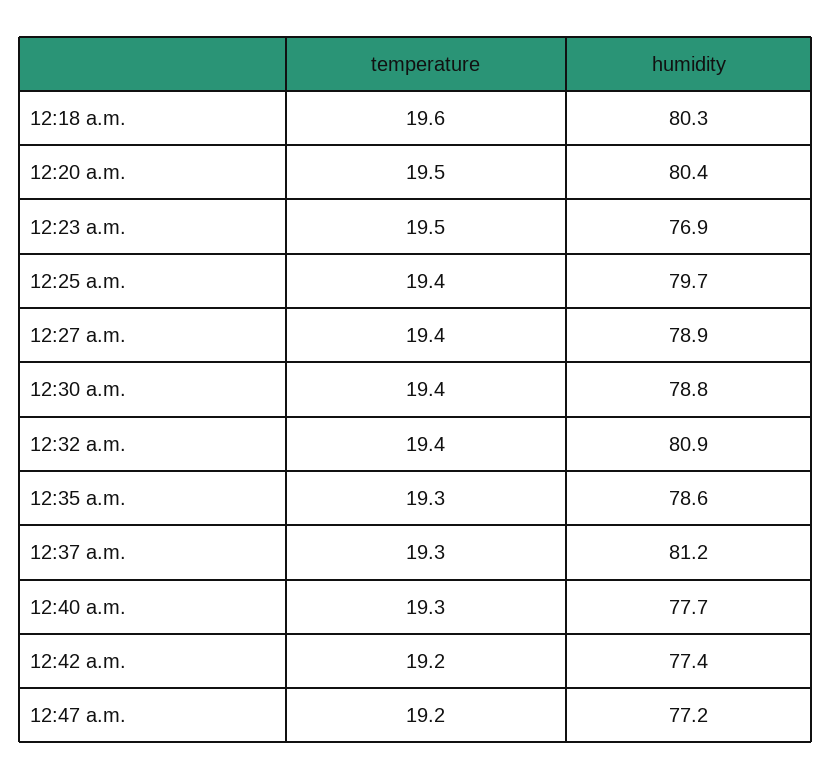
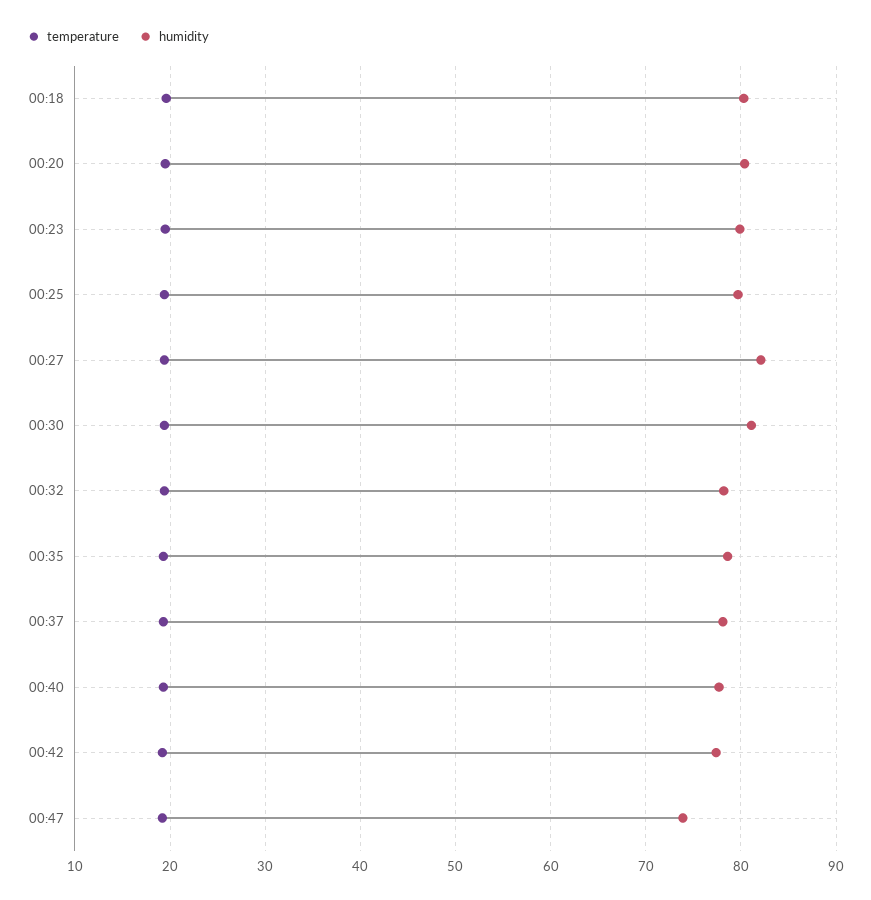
  {
    "temperature": {
      "12:18 a.m.": 19.6,
      "12:20 a.m.": 19.5,
      "12:23 a.m.": 19.5,
      "12:25 a.m.": 19.4,
      "12:27 a.m.": 19.4,
      "12:30 a.m.": 19.4,
      "12:32 a.m.": 19.4,
      "12:35 a.m.": 19.3,
      "12:37 a.m.": 19.3,
      "12:40 a.m.": 19.3,
      "12:42 a.m.": 19.2,
      "12:47 a.m.": 19.2
    },
    "humidity": {
      "12:18 a.m.": 80.3,
      "12:20 a.m.": 80.4,
-     "12:23 a.m.": 76.9,
+     "12:23 a.m.": 80,
      "12:25 a.m.": 79.7,
-     "12:27 a.m.": 78.9,
+     "12:27 a.m.": 82,
-     "12:30 a.m.": 78.8,
+     "12:30 a.m.": 81,
-     "12:32 a.m.": 80.9,
+     "12:32 a.m.": 78,
      "12:35 a.m.": 78.6,
-     "12:37 a.m.": 81.2,
+     "12:37 a.m.": 78,
      "12:40 a.m.": 77.7,
      "12:42 a.m.": 77.4,
-     "12:47 a.m.": 77.2
+     "12:47 a.m.": 74
    }
  }

